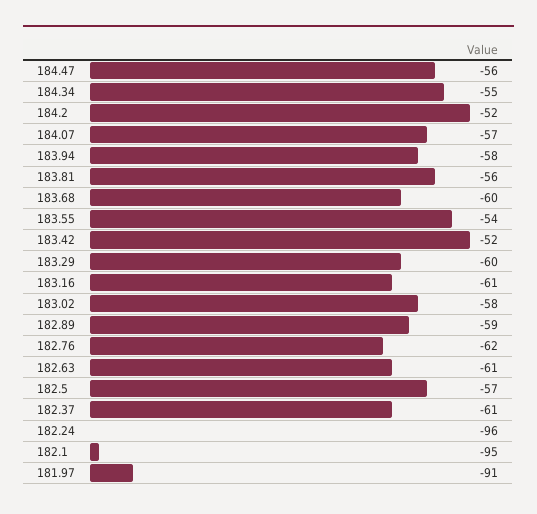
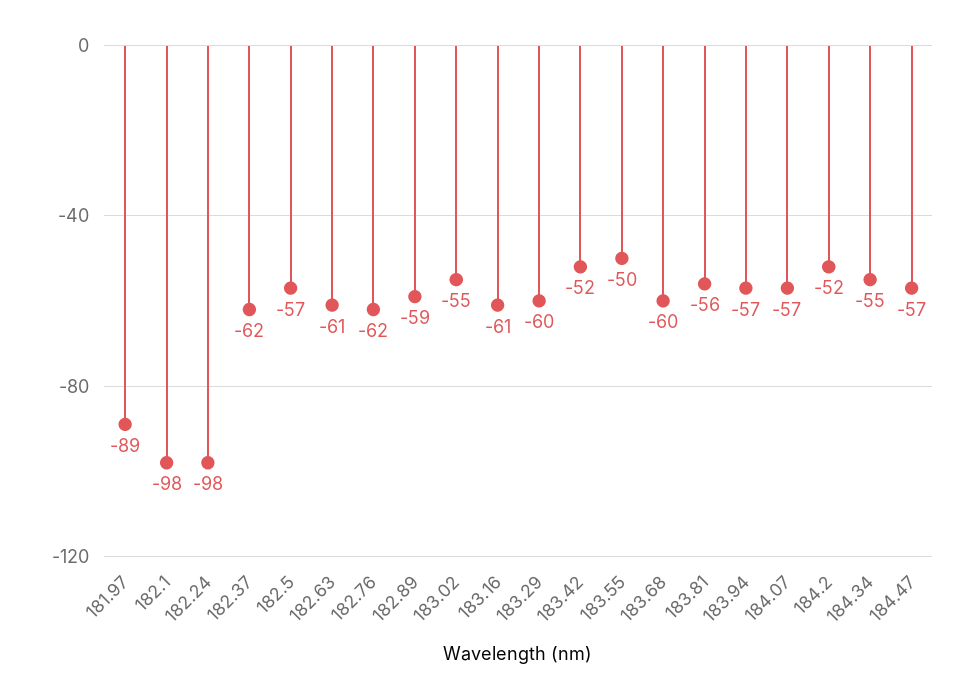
  {
-   "184.47": -56,
+   "184.47": -57,
    "184.34": -55,
    "184.2": -52,
    "184.07": -57,
-   "183.94": -58,
+   "183.94": -57,
    "183.81": -56,
    "183.68": -60,
-   "183.55": -54,
+   "183.55": -50,
    "183.42": -52,
    "183.29": -60,
    "183.16": -61,
-   "183.02": -58,
+   "183.02": -55,
    "182.89": -59,
    "182.76": -62,
    "182.63": -61,
    "182.5": -57,
-   "182.37": -61,
+   "182.37": -62,
-   "182.24": -96,
+   "182.24": -98,
-   "182.1": -95,
+   "182.1": -98,
-   "181.97": -91
+   "181.97": -89
  }

